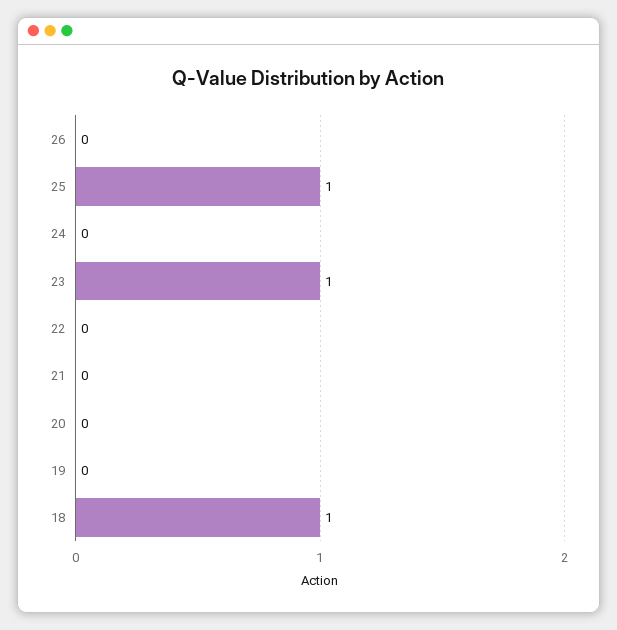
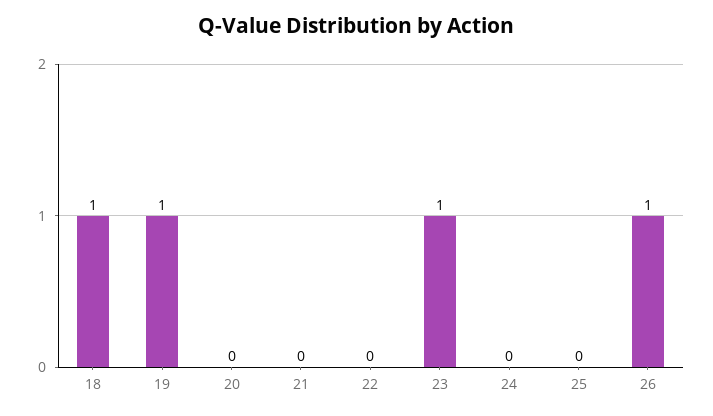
  {
-   "26": 0,
+   "26": 1,
-   "25": 1,
+   "25": 0,
    "24": 0,
    "23": 1,
    "22": 0,
    "21": 0,
    "20": 0,
-   "19": 0,
+   "19": 1,
    "18": 1
  }

